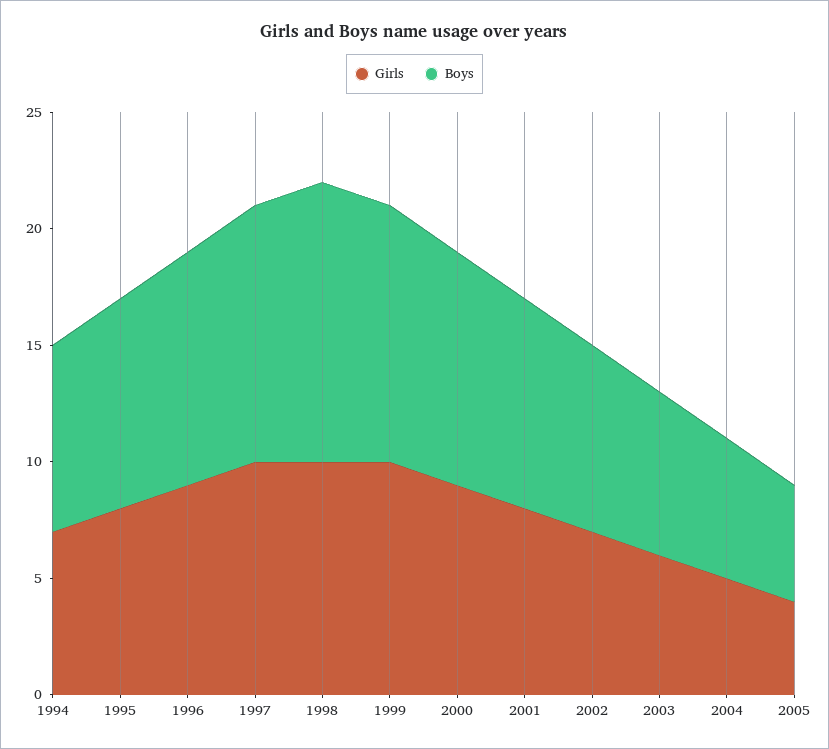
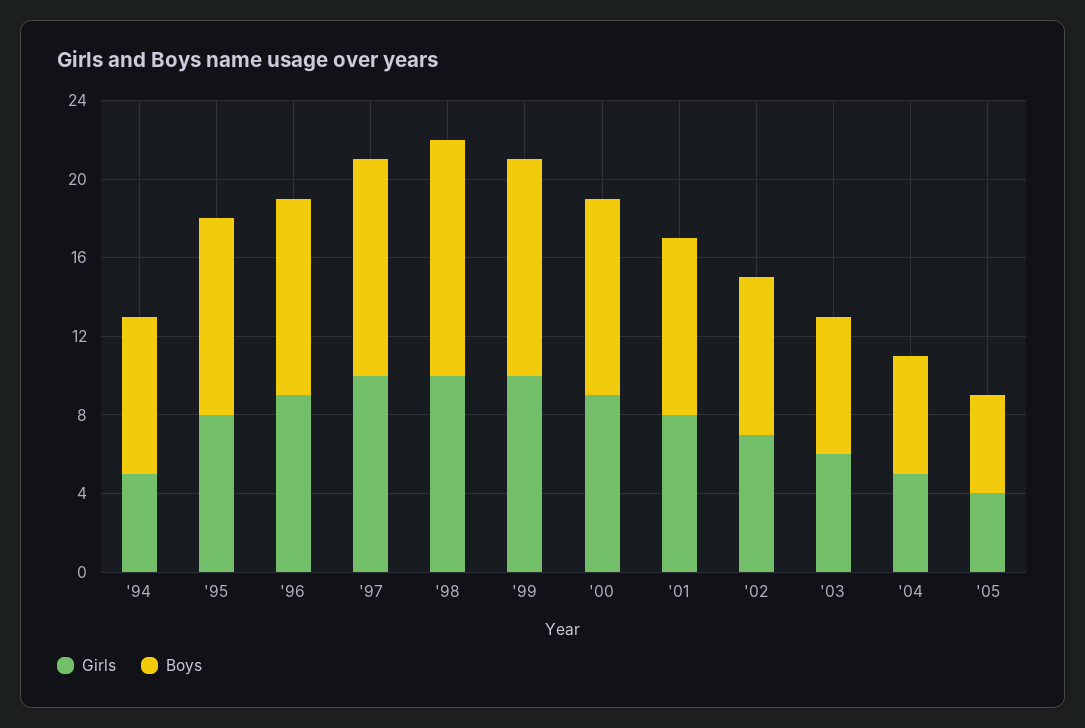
  {
    "Girls": {
-     "1994": 7,
+     "1994": 5,
      "1995": 8,
      "1996": 9,
      "1997": 10,
      "1998": 10,
      "1999": 10,
      "2000": 9,
      "2001": 8,
      "2002": 7,
      "2003": 6,
      "2004": 5,
      "2005": 4
    },
    "Boys": {
      "1994": 8,
-     "1995": 9,
+     "1995": 10,
      "1996": 10,
      "1997": 11,
      "1998": 12,
      "1999": 11,
      "2000": 10,
      "2001": 9,
      "2002": 8,
      "2003": 7,
      "2004": 6,
      "2005": 5
    }
  }

